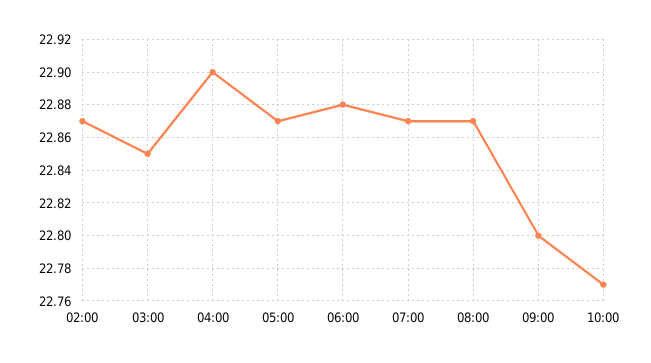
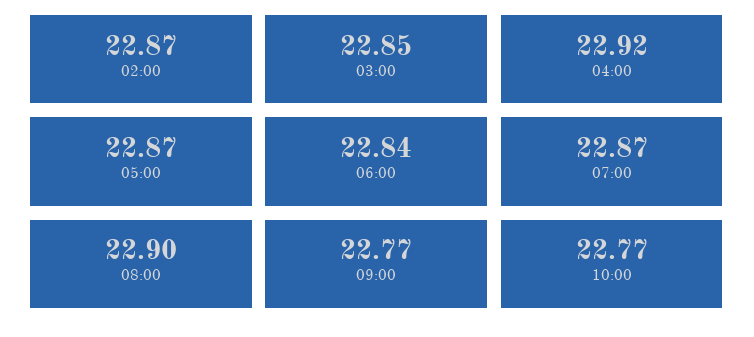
  {
    "02:00": 22.87,
    "03:00": 22.85,
-   "04:00": 22.9,
+   "04:00": 22.92,
    "05:00": 22.87,
-   "06:00": 22.88,
+   "06:00": 22.84,
    "07:00": 22.87,
-   "08:00": 22.87,
+   "08:00": 22.9,
-   "09:00": 22.8,
+   "09:00": 22.77,
    "10:00": 22.77
  }

